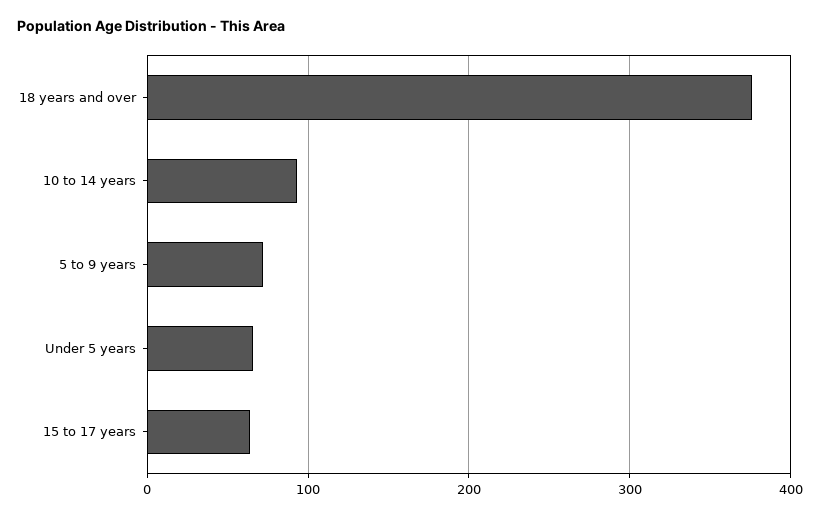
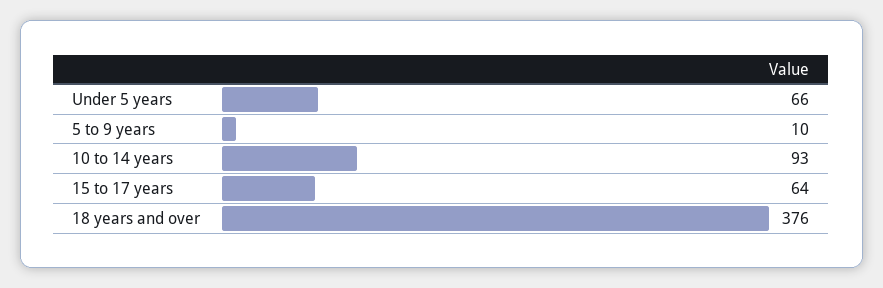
  {
    "18 years and over": 376,
    "10 to 14 years": 93,
-   "5 to 9 years": 70,
+   "5 to 9 years": 10,
    "Under 5 years": 66,
    "15 to 17 years": 64
  }

